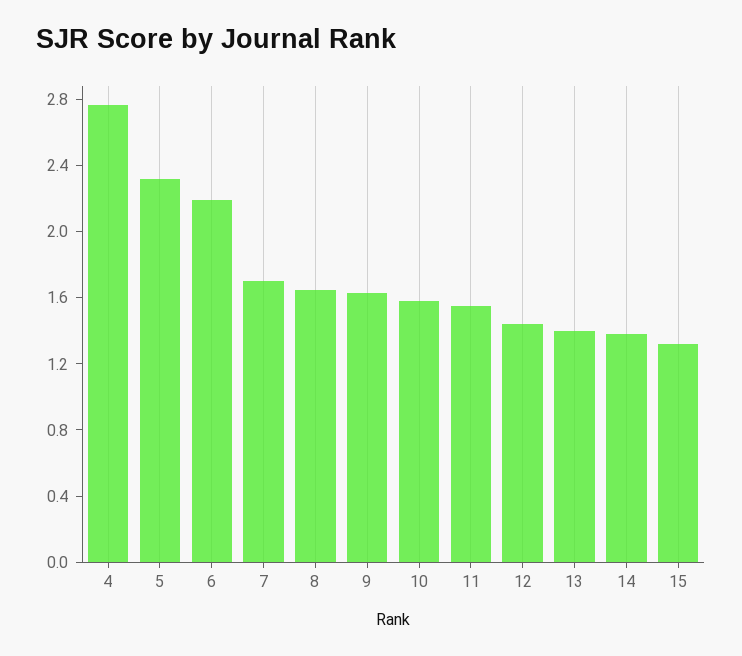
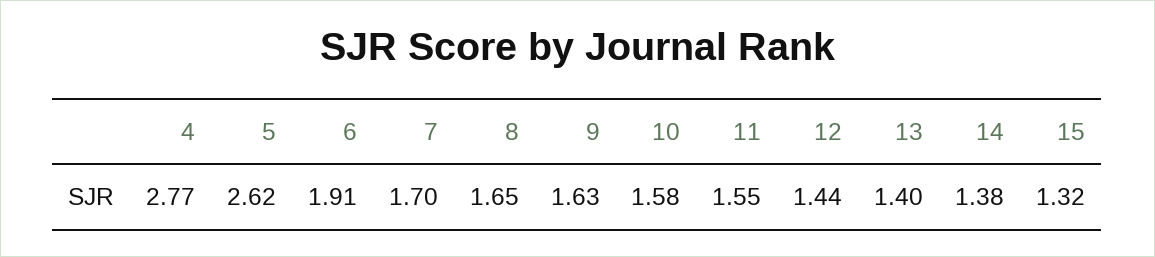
  {
    "4": 2.77,
-   "5": 2.3,
+   "5": 2.62,
-   "6": 2.2,
+   "6": 1.91,
    "7": 1.7,
    "8": 1.65,
    "9": 1.63,
    "10": 1.58,
    "11": 1.55,
    "12": 1.44,
    "13": 1.4,
    "14": 1.38,
    "15": 1.32
  }

